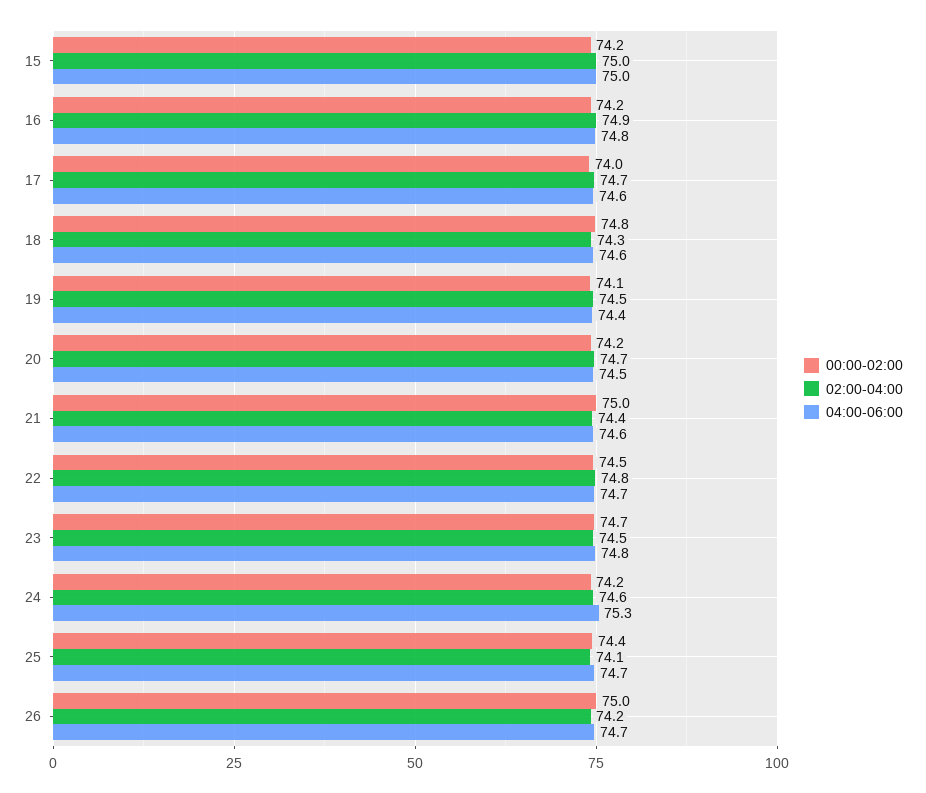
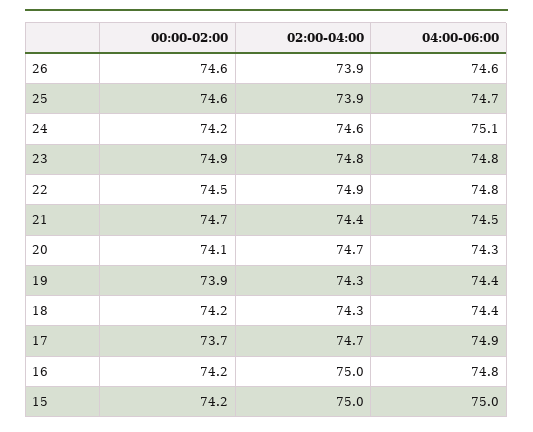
  {
    "00:00-02:00": {
      "15": 74.2,
      "16": 74.2,
-     "17": 74,
+     "17": 73.7,
-     "18": 74.8,
+     "18": 74.2,
-     "19": 74.1,
+     "19": 73.9,
-     "20": 74.2,
+     "20": 74.1,
-     "21": 75,
+     "21": 74.7,
      "22": 74.5,
-     "23": 74.7,
+     "23": 74.9,
      "24": 74.2,
-     "25": 74.4,
+     "25": 74.6,
-     "26": 75
+     "26": 74.6
    },
    "02:00-04:00": {
      "15": 75,
-     "16": 74.9,
+     "16": 75,
      "17": 74.7,
      "18": 74.3,
-     "19": 74.5,
+     "19": 74.3,
      "20": 74.7,
      "21": 74.4,
-     "22": 74.8,
+     "22": 74.9,
-     "23": 74.5,
+     "23": 74.8,
      "24": 74.6,
-     "25": 74.1,
+     "25": 73.9,
-     "26": 74.2
+     "26": 73.9
    },
    "04:00-06:00": {
      "15": 75,
      "16": 74.8,
-     "17": 74.6,
+     "17": 74.9,
-     "18": 74.6,
+     "18": 74.4,
      "19": 74.4,
-     "20": 74.5,
+     "20": 74.3,
-     "21": 74.6,
+     "21": 74.5,
-     "22": 74.7,
+     "22": 74.8,
      "23": 74.8,
-     "24": 75.3,
+     "24": 75.1,
      "25": 74.7,
-     "26": 74.7
+     "26": 74.6
    }
  }

